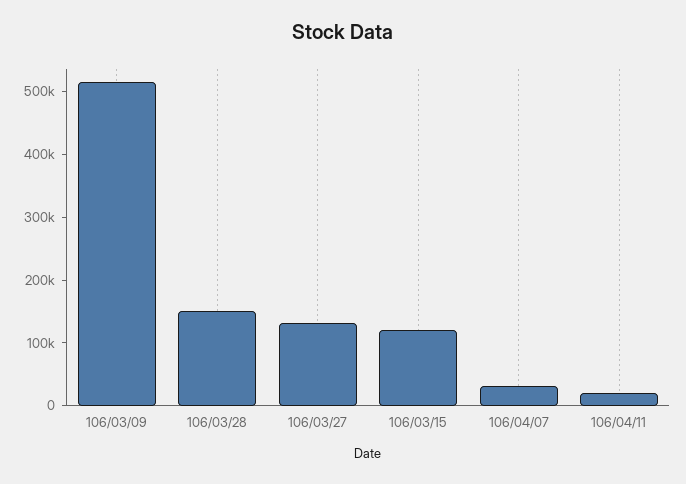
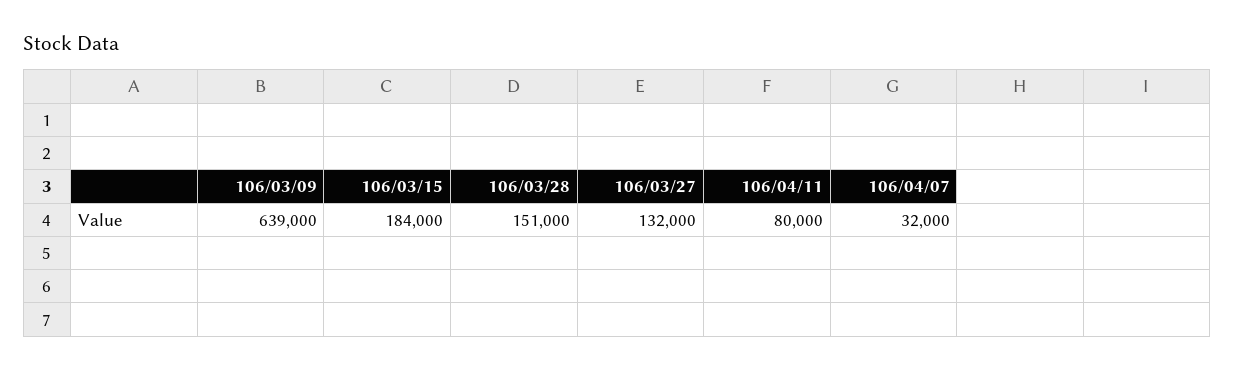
  {
-   "106/03/09": 520000,
+   "106/03/09": 639000,
    "106/03/28": 151000,
    "106/03/27": 132000,
-   "106/03/15": 120000,
+   "106/03/15": 184000,
    "106/04/07": 32000,
-   "106/04/11": 20000
+   "106/04/11": 80000
  }

